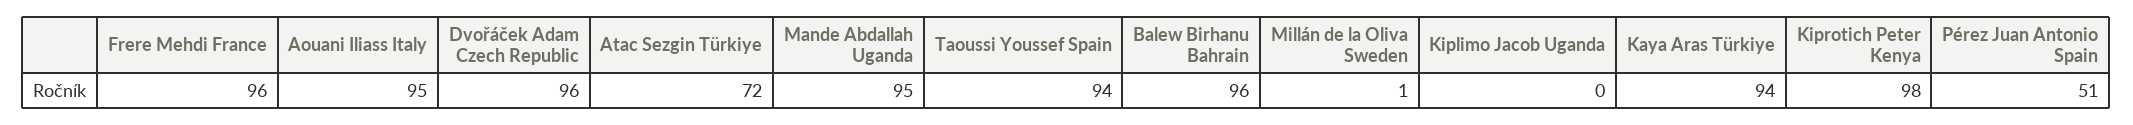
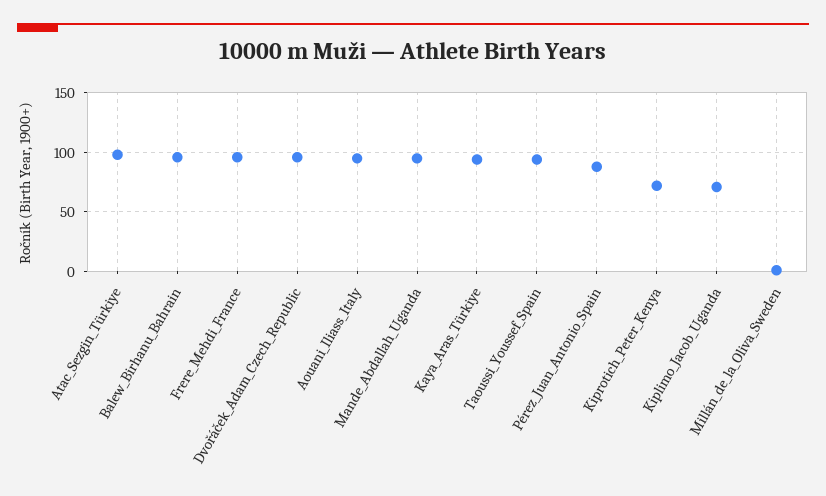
  {
    "Frere Mehdi France": 96,
    "Aouani Iliass Italy": 95,
    "Dvořáček Adam Czech Republic": 96,
-   "Atac Sezgin Türkiye": 72,
+   "Atac Sezgin Türkiye": 100,
    "Mande Abdallah Uganda": 95,
    "Taoussi Youssef Spain": 94,
    "Balew Birhanu Bahrain": 96,
    "Millán de la Oliva Sweden": 1,
-   "Kiplimo Jacob Uganda": 0,
+   "Kiplimo Jacob Uganda": 70,
    "Kaya Aras Türkiye": 94,
-   "Kiprotich Peter Kenya": 98,
+   "Kiprotich Peter Kenya": 70,
-   "Pérez Juan Antonio Spain": 51
+   "Pérez Juan Antonio Spain": 90
  }

